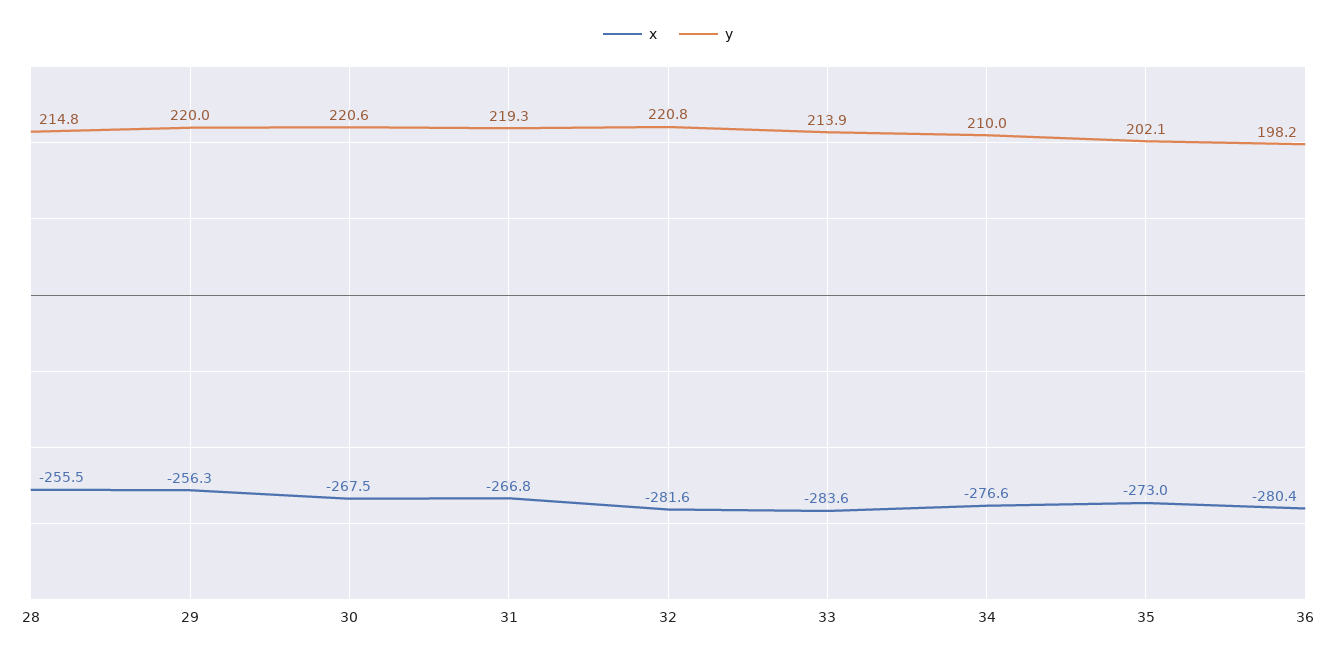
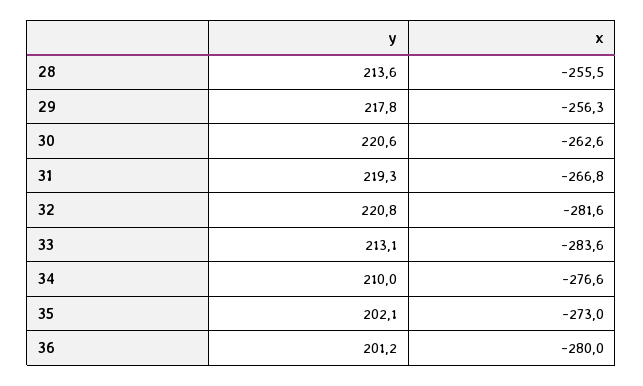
  {
    "x": {
      "28": -255.5,
      "29": -256.3,
-     "30": -267.5,
+     "30": -262.6,
      "31": -266.8,
      "32": -281.6,
      "33": -283.6,
      "34": -276.6,
      "35": -273,
-     "36": -280.4
+     "36": -280
    },
    "y": {
-     "28": 214.8,
+     "28": 213.6,
-     "29": 220,
+     "29": 217.8,
      "30": 220.6,
      "31": 219.3,
      "32": 220.8,
-     "33": 213.9,
+     "33": 213.1,
      "34": 210,
      "35": 202.1,
-     "36": 198.2
+     "36": 201.2
    }
  }

